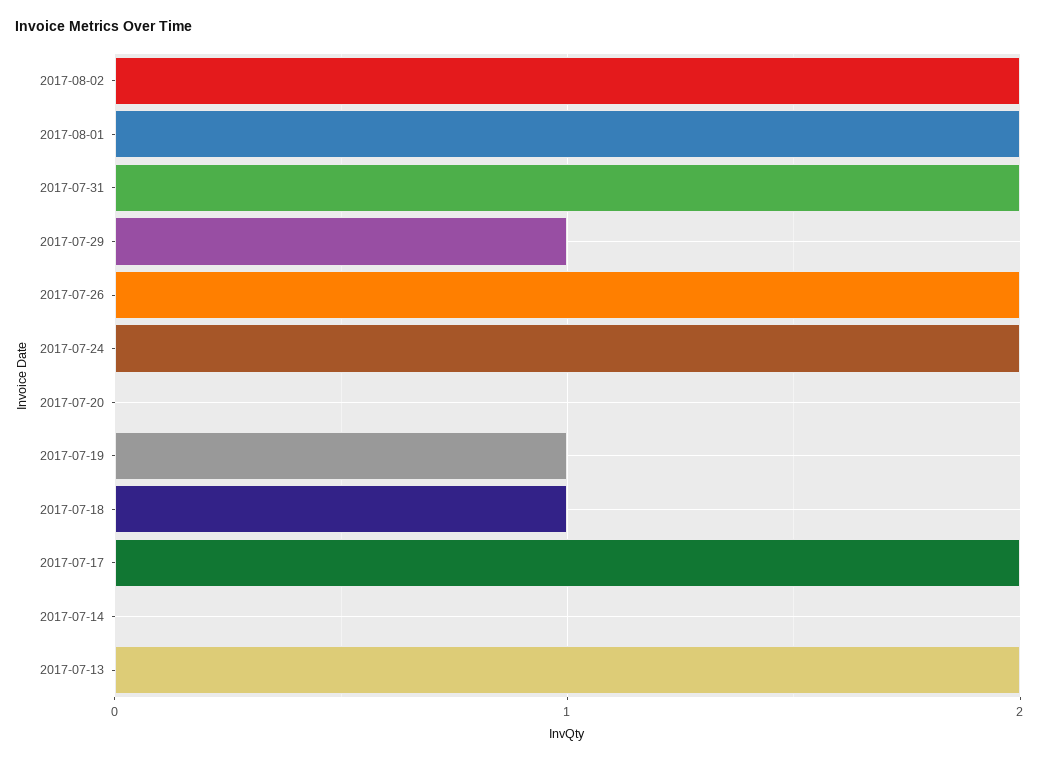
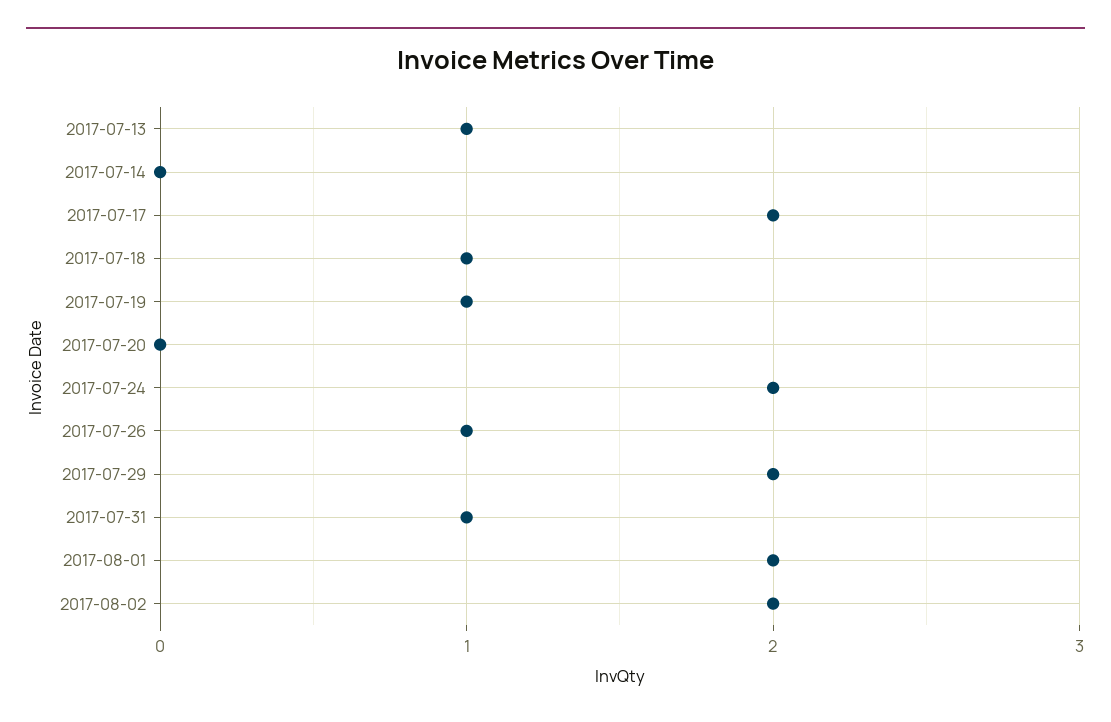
  {
    "2017-08-02": 2,
    "2017-08-01": 2,
-   "2017-07-31": 2,
+   "2017-07-31": 1,
-   "2017-07-29": 1,
+   "2017-07-29": 2,
-   "2017-07-26": 2,
+   "2017-07-26": 1,
    "2017-07-24": 2,
    "2017-07-20": 0,
    "2017-07-19": 1,
    "2017-07-18": 1,
    "2017-07-17": 2,
    "2017-07-14": 0,
-   "2017-07-13": 2
+   "2017-07-13": 1
  }

